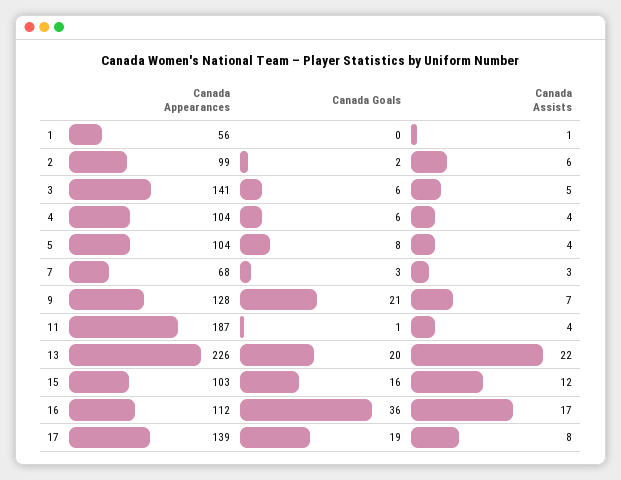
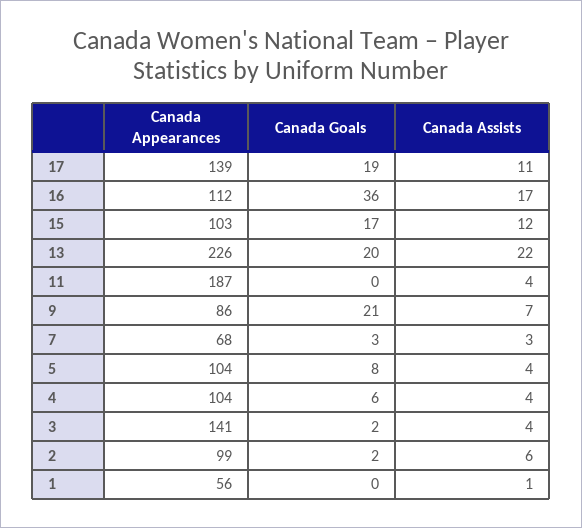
  {
    "Canada Appearances": {
      "1": 56,
      "2": 99,
      "3": 141,
      "4": 104,
      "5": 104,
      "7": 68,
-     "9": 128,
+     "9": 86,
      "11": 187,
      "13": 226,
      "15": 103,
      "16": 112,
      "17": 139
    },
    "Canada Goals": {
      "1": 0,
      "2": 2,
-     "3": 6,
+     "3": 2,
      "4": 6,
      "5": 8,
      "7": 3,
      "9": 21,
-     "11": 1,
+     "11": 0,
      "13": 20,
-     "15": 16,
+     "15": 17,
      "16": 36,
      "17": 19
    },
    "Canada Assists": {
      "1": 1,
      "2": 6,
-     "3": 5,
+     "3": 4,
      "4": 4,
      "5": 4,
      "7": 3,
      "9": 7,
      "11": 4,
      "13": 22,
      "15": 12,
      "16": 17,
-     "17": 8
+     "17": 11
    }
  }

